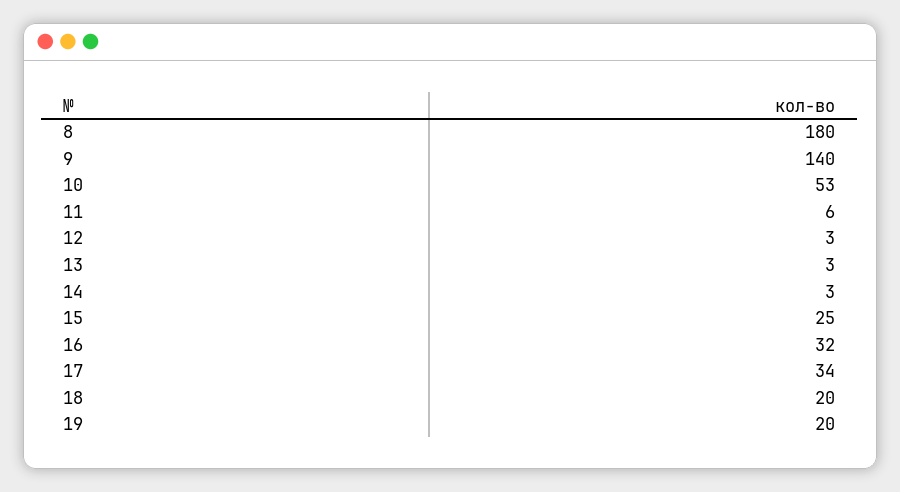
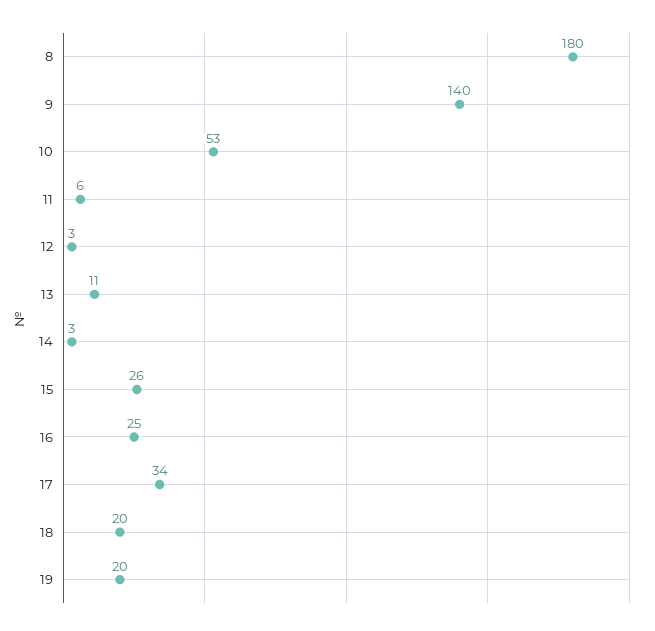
  {
    "8": 180,
    "9": 140,
    "10": 53,
    "11": 6,
    "12": 3,
-   "13": 3,
+   "13": 11,
    "14": 3,
-   "15": 25,
+   "15": 26,
-   "16": 32,
+   "16": 25,
    "17": 34,
    "18": 20,
    "19": 20
  }

